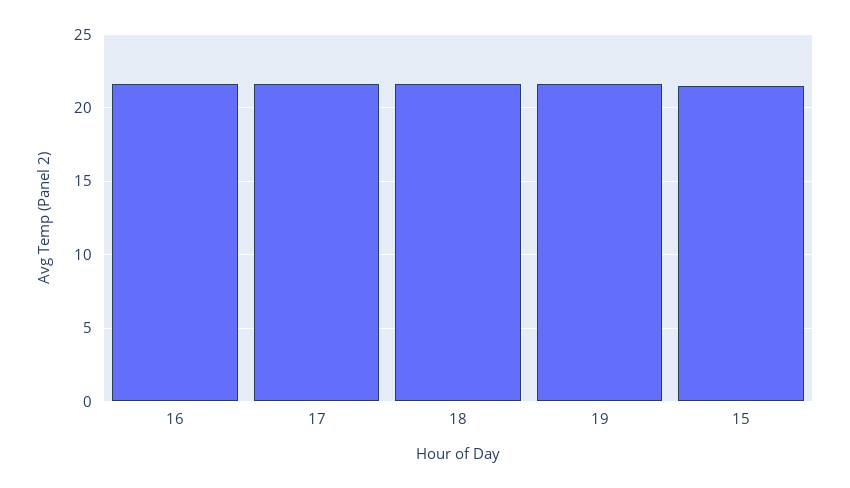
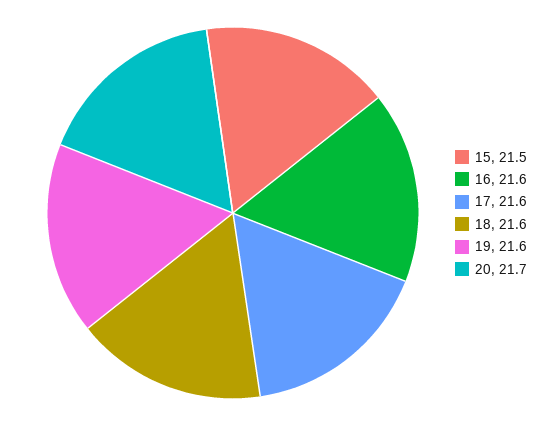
  {
    "16": 21.6,
    "17": 21.6,
    "18": 21.6,
    "19": 21.6,
-   "15": 21.5
+   "15": 21.5,
+   "20": 21.7
  }

